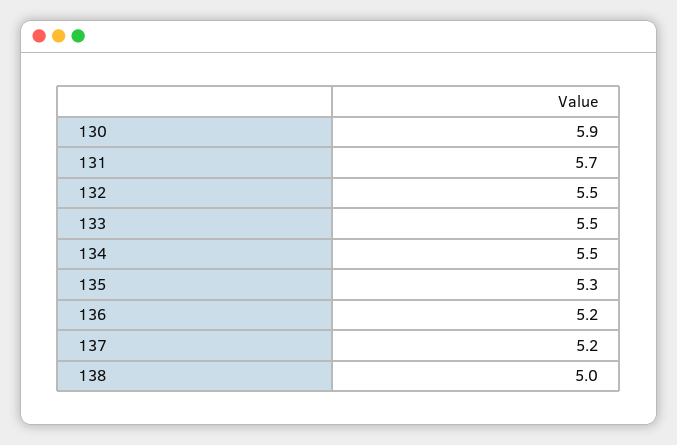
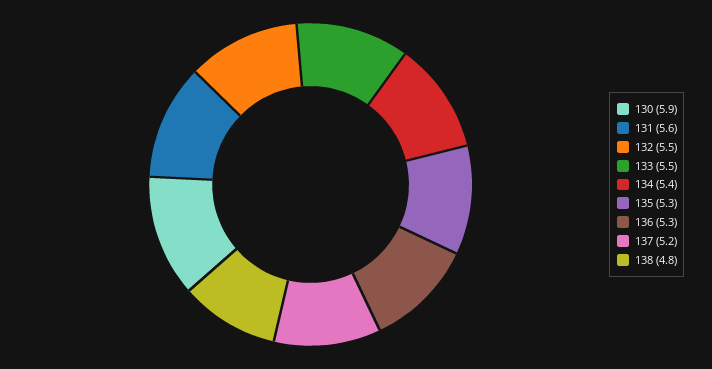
  {
    "130": 5.9,
-   "131": 5.7,
+   "131": 5.6,
    "132": 5.5,
    "133": 5.5,
-   "134": 5.5,
+   "134": 5.4,
    "135": 5.3,
-   "136": 5.2,
+   "136": 5.3,
    "137": 5.2,
-   "138": 5
+   "138": 4.8
  }

